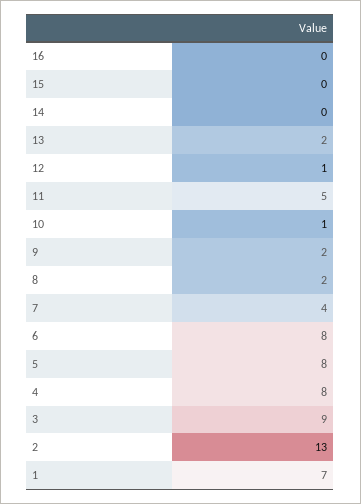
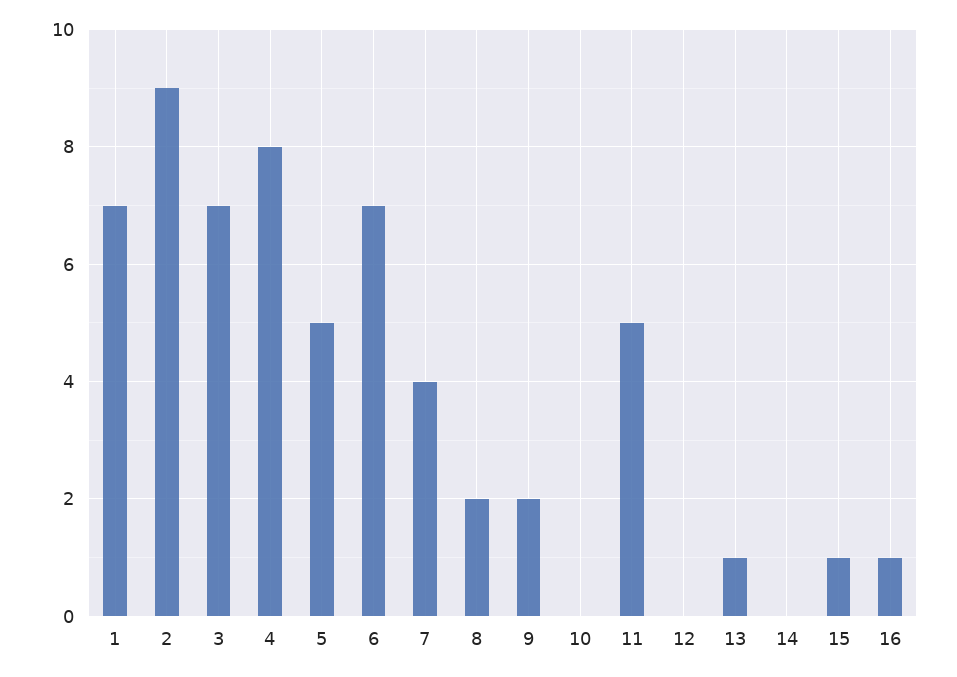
  {
-   "16": 0,
+   "16": 1,
-   "15": 0,
+   "15": 1,
    "14": 0,
-   "13": 2,
+   "13": 1,
-   "12": 1,
+   "12": 0,
    "11": 5,
-   "10": 1,
+   "10": 0,
    "9": 2,
    "8": 2,
    "7": 4,
-   "6": 8,
+   "6": 7,
-   "5": 8,
+   "5": 5,
    "4": 8,
-   "3": 9,
+   "3": 7,
-   "2": 13,
+   "2": 9,
    "1": 7
  }

